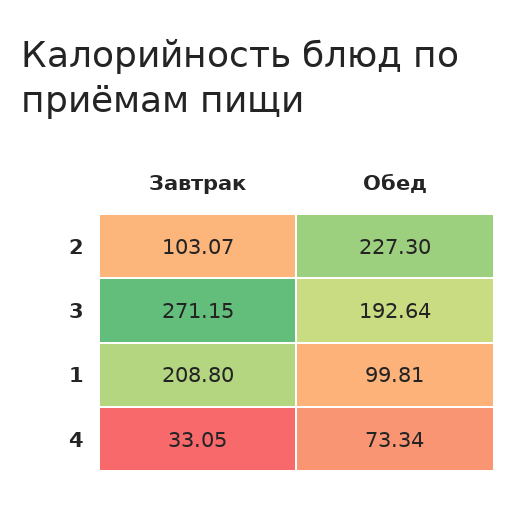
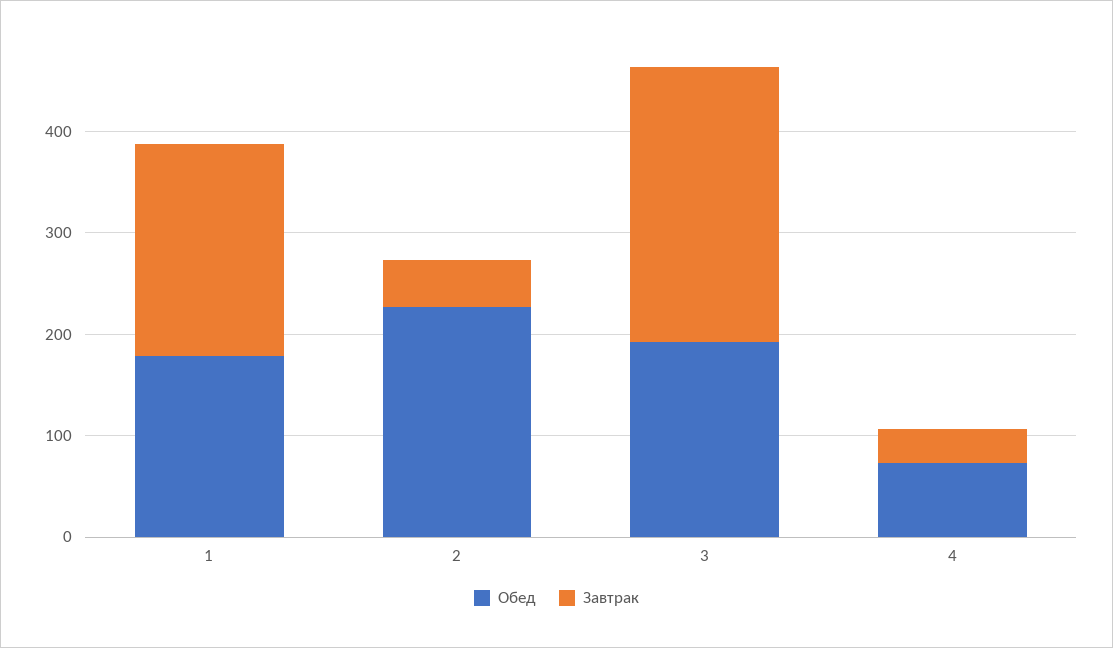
  {
    "Завтрак": {
-     "2": 103.07,
+     "2": 40,
      "3": 271.15,
      "1": 208.8,
      "4": 33.05
    },
    "Обед": {
      "2": 227.3,
      "3": 192.64,
-     "1": 99.81,
+     "1": 180,
      "4": 73.34
    }
  }

